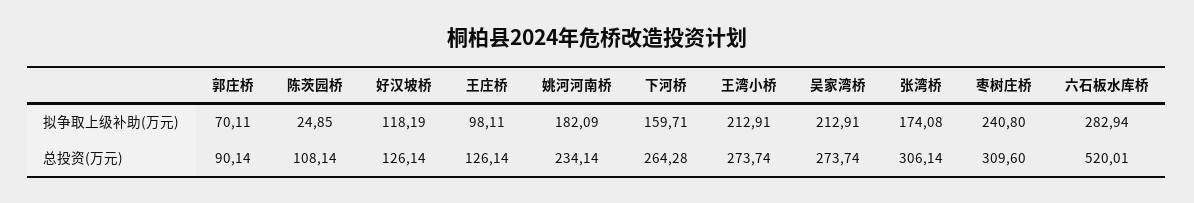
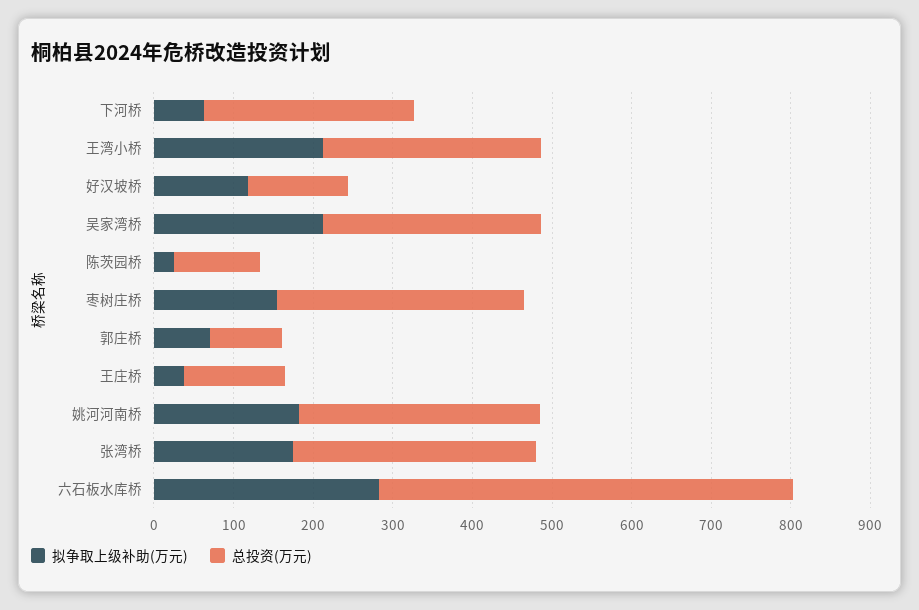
  {
    "拟争取上级补助(万元)": {
      "郭庄桥": 70.11,
      "陈茨园桥": 24.85,
      "好汉坡桥": 118.19,
-     "王庄桥": 98.11,
+     "王庄桥": 40,
      "姚河河南桥": 182.09,
-     "下河桥": 159.71,
+     "下河桥": 60,
      "王湾小桥": 212.91,
      "吴家湾桥": 212.91,
      "张湾桥": 174.08,
-     "枣树庄桥": 240.8,
+     "枣树庄桥": 160,
      "六石板水库桥": 282.94
    },
    "总投资(万元)": {
      "郭庄桥": 90.14,
      "陈茨园桥": 108.14,
      "好汉坡桥": 126.14,
      "王庄桥": 126.14,
-     "姚河河南桥": 234.14,
+     "姚河河南桥": 300,
      "下河桥": 264.28,
      "王湾小桥": 273.74,
      "吴家湾桥": 273.74,
      "张湾桥": 306.14,
      "枣树庄桥": 309.6,
      "六石板水库桥": 520.01
    }
  }

